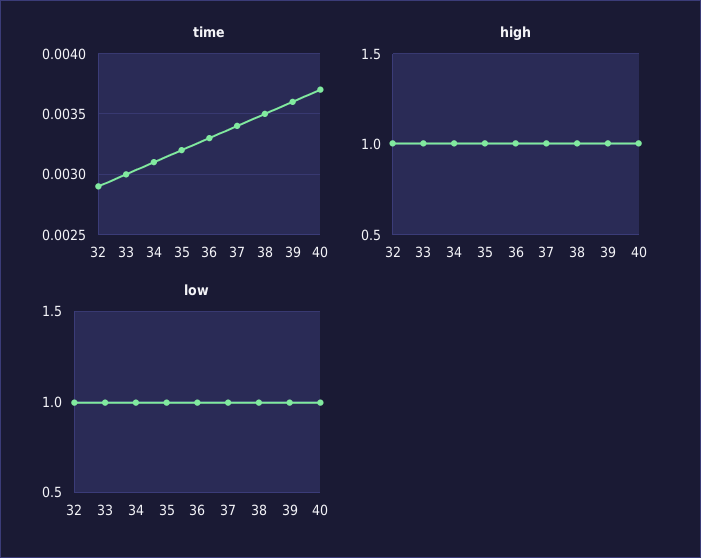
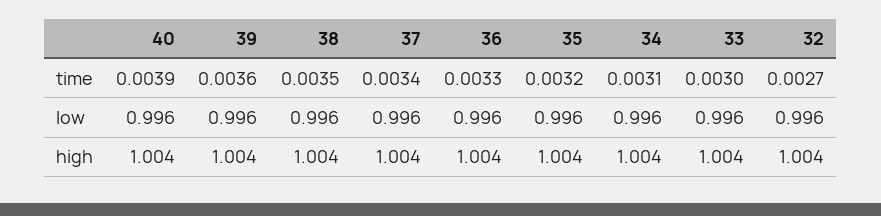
  {
    "time": {
-     "32": 0.0029,
+     "32": 0.0027,
      "33": 0.003,
      "34": 0.0031,
      "35": 0.0032,
      "36": 0.0033,
      "37": 0.0034,
      "38": 0.0035,
      "39": 0.0036,
-     "40": 0.0037
+     "40": 0.0039
    },
    "high": {
      "32": 1.004,
      "33": 1.004,
      "34": 1.004,
      "35": 1.004,
      "36": 1.004,
      "37": 1.004,
      "38": 1.004,
      "39": 1.004,
      "40": 1.004
    },
    "low": {
      "32": 0.996,
      "33": 0.996,
      "34": 0.996,
      "35": 0.996,
      "36": 0.996,
      "37": 0.996,
      "38": 0.996,
      "39": 0.996,
      "40": 0.996
    }
  }

